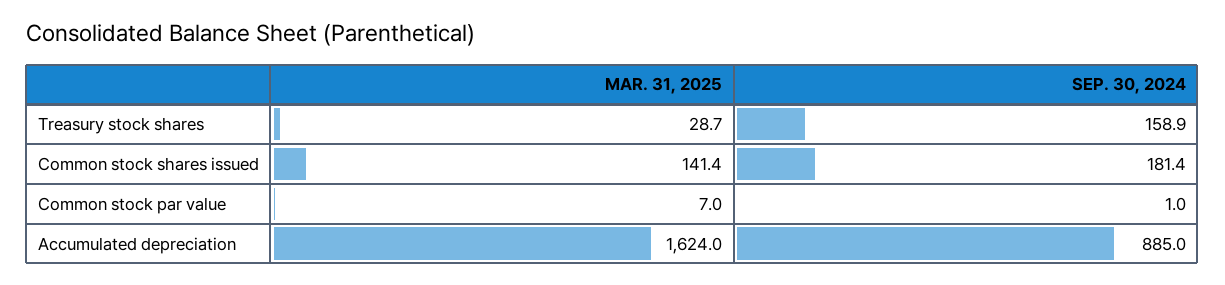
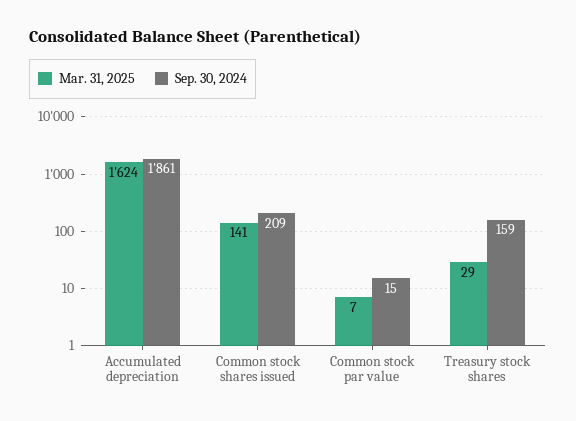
  {
    "MAR. 31, 2025": {
      "Treasury stock shares": 28.7,
      "Common stock shares issued": 141.4,
      "Common stock par value": 7,
      "Accumulated depreciation": 1624
    },
    "SEP. 30, 2024": {
      "Treasury stock shares": 158.9,
-     "Common stock shares issued": 181.4,
+     "Common stock shares issued": 209,
-     "Common stock par value": 1,
+     "Common stock par value": 15,
-     "Accumulated depreciation": 885
+     "Accumulated depreciation": 1861
    }
  }

